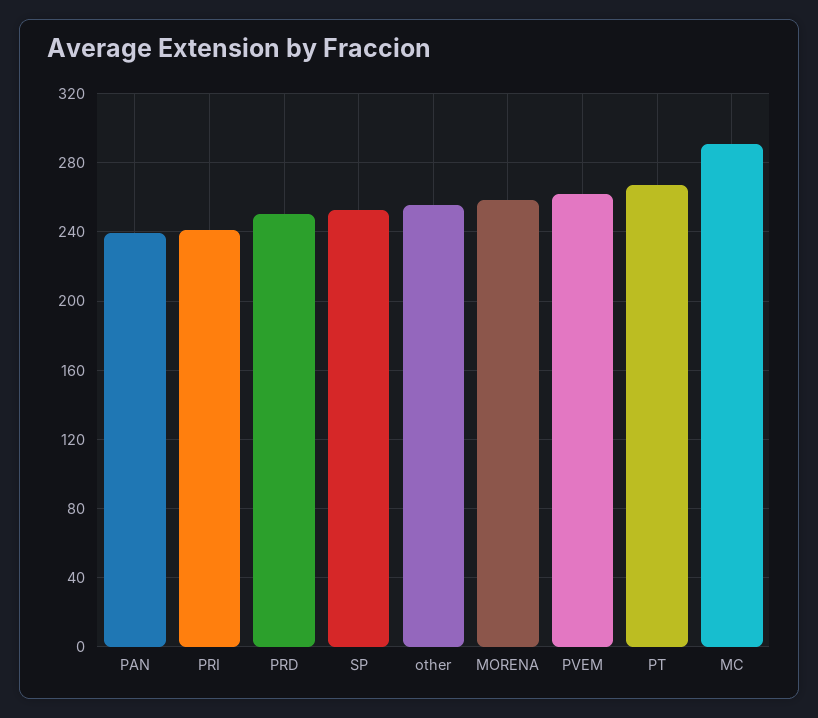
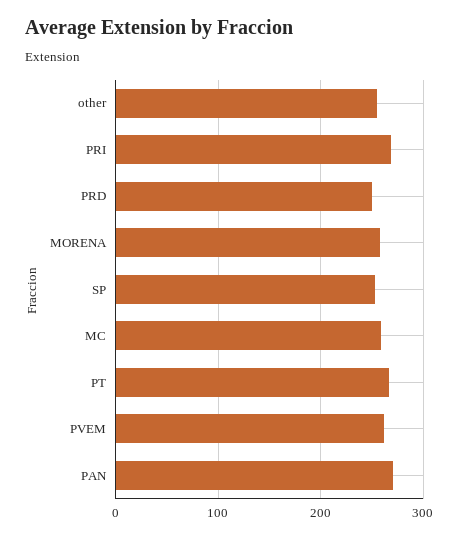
  {
-   "PAN": 240,
+   "PAN": 270,
-   "PRI": 240,
+   "PRI": 270,
    "PRD": 250,
    "SP": 255,
    "other": 255,
    "MORENA": 260,
    "PVEM": 260,
    "PT": 265,
-   "MC": 290
+   "MC": 260
  }

